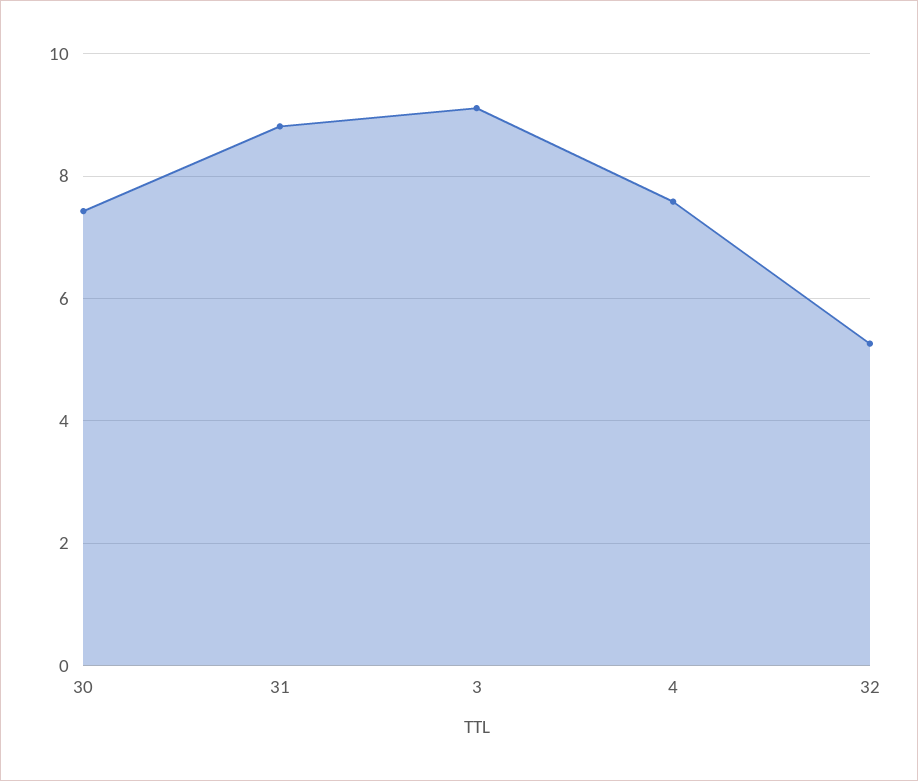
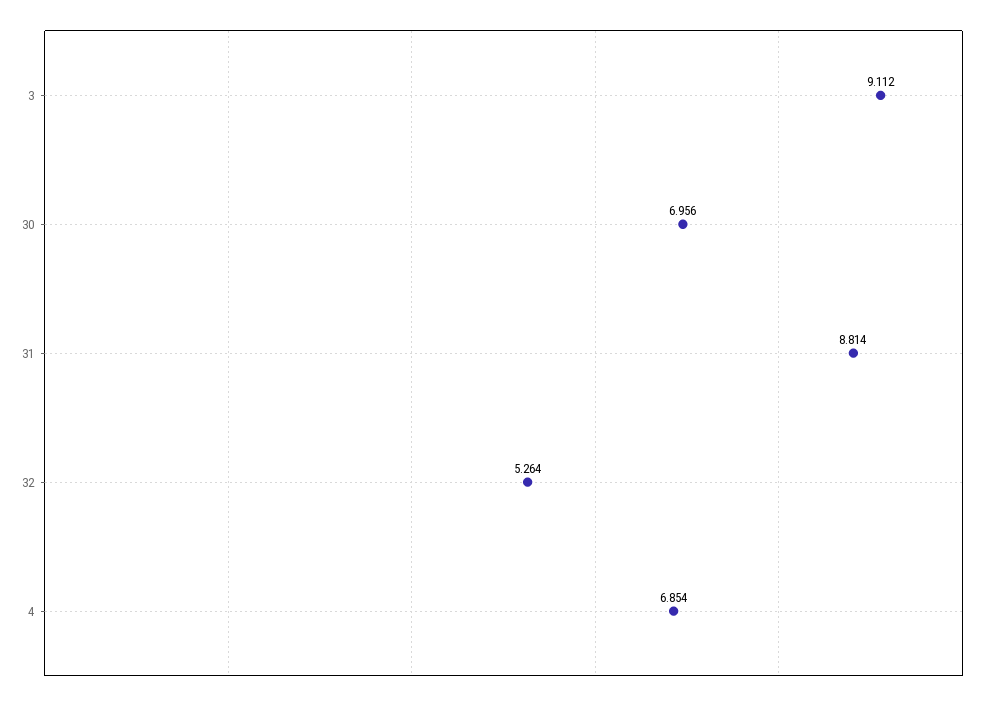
  {
-   "30": 7.4,
+   "30": 6.956,
    "31": 8.814,
    "3": 9.112,
-   "4": 7.6,
+   "4": 6.854,
    "32": 5.264
  }

